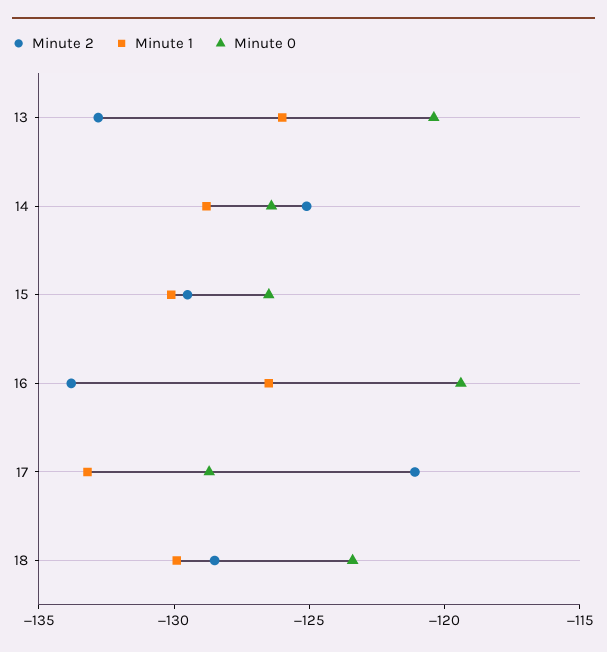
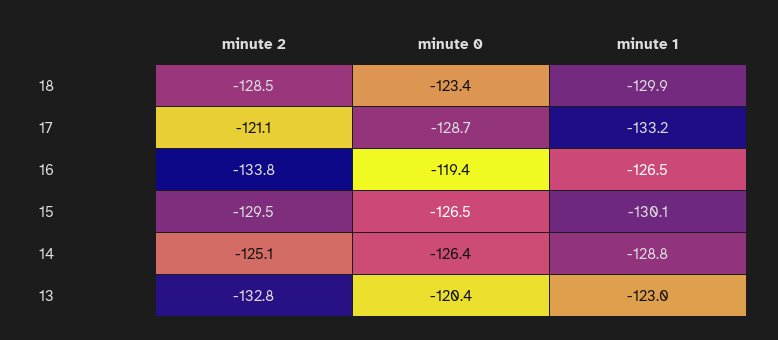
  {
    "Minute 2": {
      "13": -132.8,
      "14": -125.1,
      "15": -129.5,
      "16": -133.8,
      "17": -121.1,
      "18": -128.5
    },
    "Minute 1": {
-     "13": -126,
+     "13": -123,
      "14": -128.8,
      "15": -130.1,
      "16": -126.5,
      "17": -133.2,
      "18": -129.9
    },
    "Minute 0": {
      "13": -120.4,
      "14": -126.4,
      "15": -126.5,
      "16": -119.4,
      "17": -128.7,
      "18": -123.4
    }
  }

